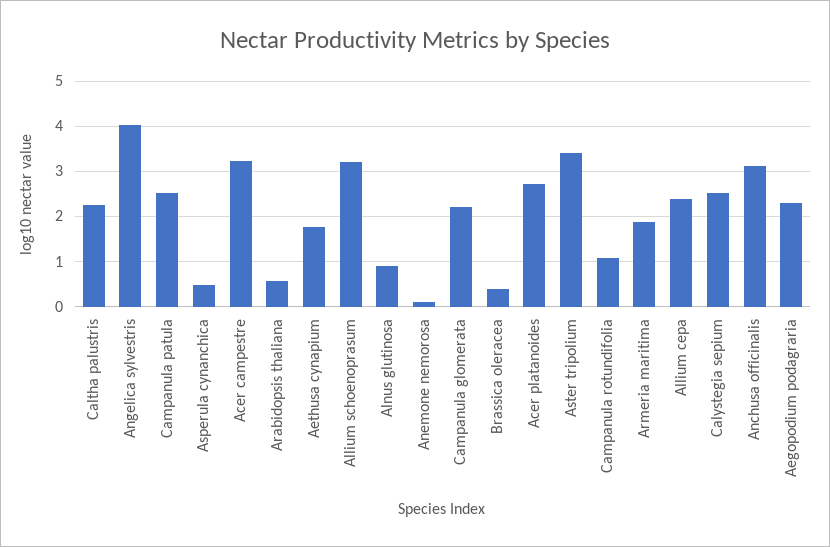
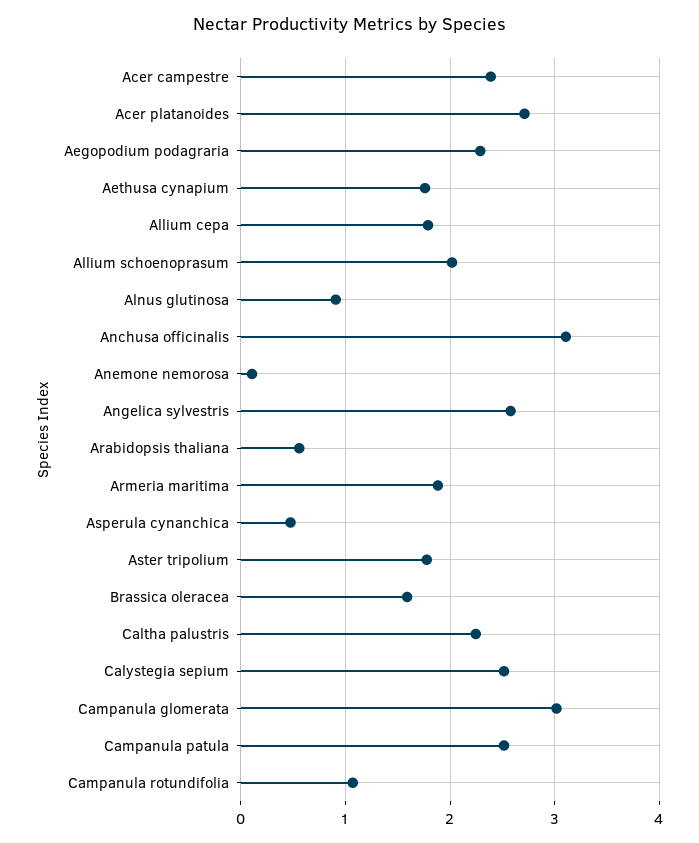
  {
    "Caltha palustris": 2.2,
-   "Angelica sylvestris": 4,
+   "Angelica sylvestris": 2.6,
    "Campanula patula": 2.5,
    "Asperula cynanchica": 0.5,
-   "Acer campestre": 3.2,
+   "Acer campestre": 2.4,
    "Arabidopsis thaliana": 0.6,
    "Aethusa cynapium": 1.8,
-   "Allium schoenoprasum": 3.2,
+   "Allium schoenoprasum": 2,
    "Alnus glutinosa": 0.9,
    "Anemone nemorosa": 0.1,
-   "Campanula glomerata": 2.2,
+   "Campanula glomerata": 3,
-   "Brassica oleracea": 0.4,
+   "Brassica oleracea": 1.6,
    "Acer platanoides": 2.7,
-   "Aster tripolium": 3.4,
+   "Aster tripolium": 1.8,
    "Campanula rotundifolia": 1.1,
    "Armeria maritima": 1.9,
-   "Allium cepa": 2.4,
+   "Allium cepa": 1.8,
    "Calystegia sepium": 2.5,
    "Anchusa officinalis": 3.1,
    "Aegopodium podagraria": 2.3
  }

